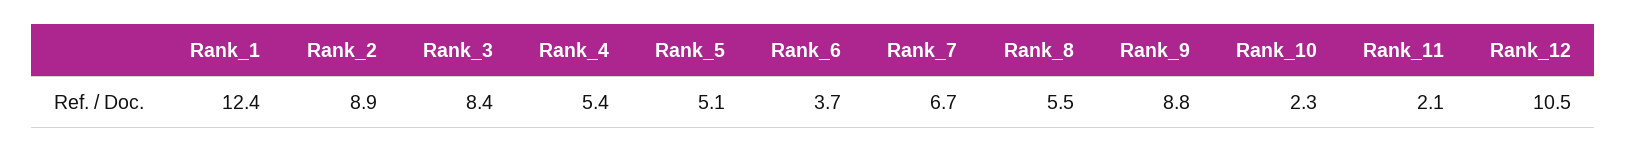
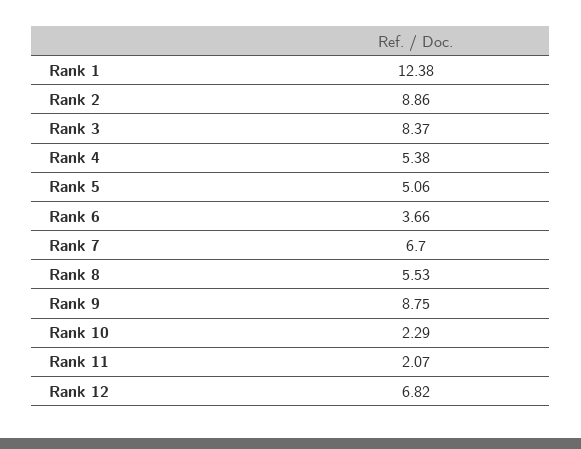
  {
    "Rank_1": 12.38,
    "Rank_2": 8.86,
    "Rank_3": 8.37,
    "Rank_4": 5.38,
    "Rank_5": 5.06,
    "Rank_6": 3.66,
    "Rank_7": 6.7,
    "Rank_8": 5.53,
    "Rank_9": 8.75,
    "Rank_10": 2.29,
    "Rank_11": 2.07,
-   "Rank_12": 10.5
+   "Rank_12": 6.82
  }

